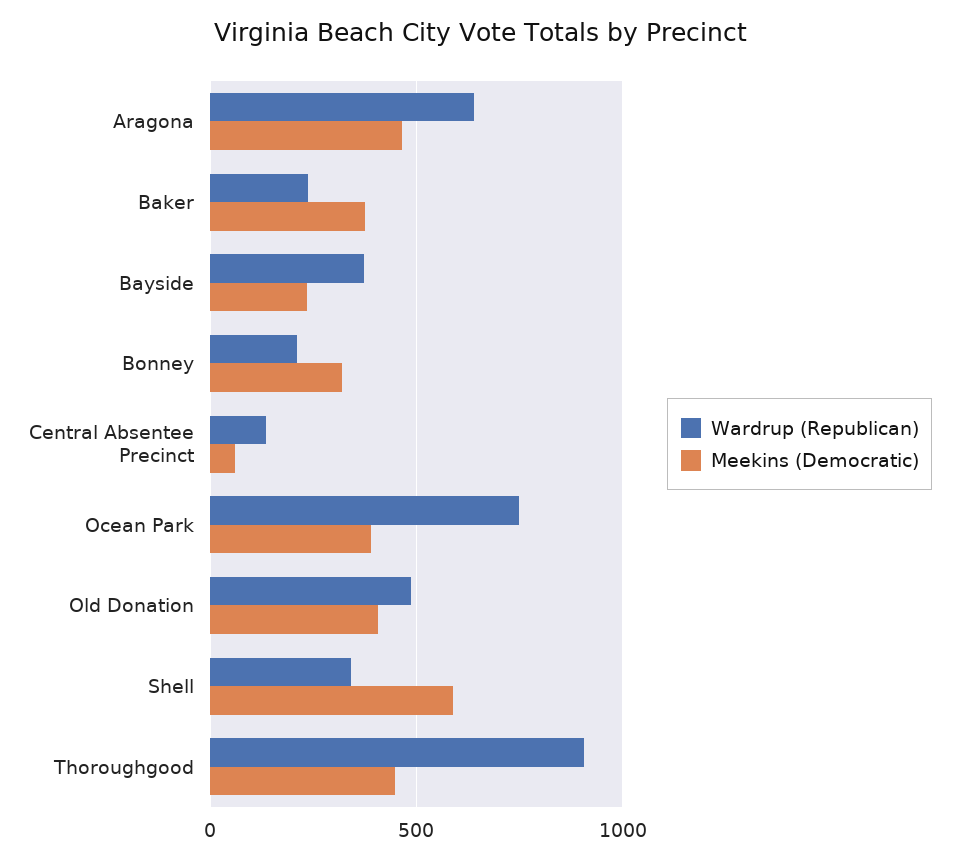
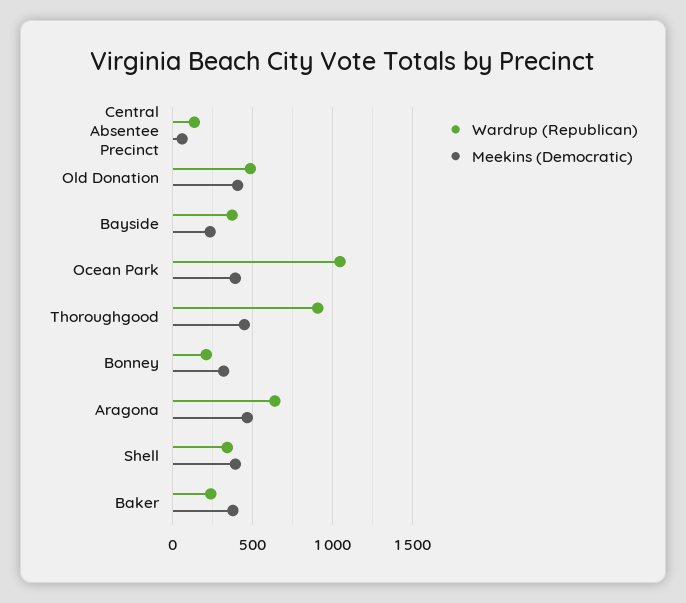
  {
    "Wardrup (Republican)": {
      "Aragona": 650,
      "Baker": 250,
      "Bayside": 350,
      "Bonney": 200,
      "Central Absentee Precinct": 150,
-     "Ocean Park": 750,
+     "Ocean Park": 1050,
      "Old Donation": 500,
      "Shell": 350,
      "Thoroughgood": 900
    },
    "Meekins (Democratic)": {
      "Aragona": 450,
      "Baker": 400,
      "Bayside": 250,
      "Bonney": 300,
      "Central Absentee Precinct": 50,
      "Ocean Park": 400,
      "Old Donation": 400,
-     "Shell": 600,
+     "Shell": 400,
      "Thoroughgood": 450
    }
  }

